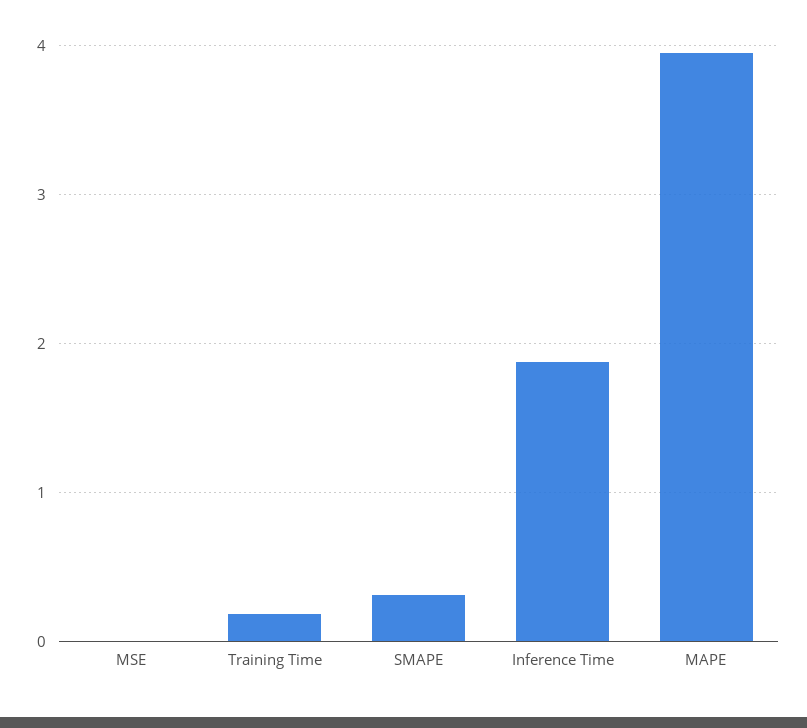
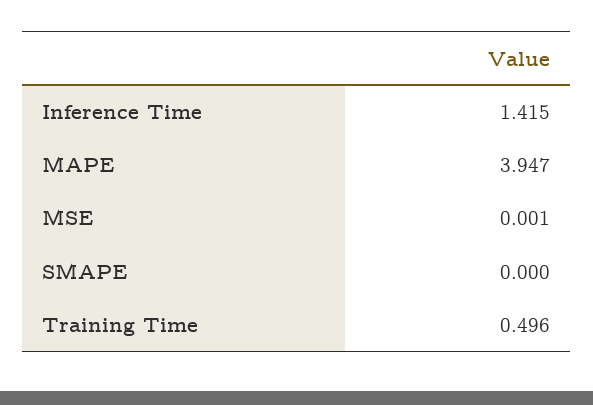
  {
    "MSE": 0.001,
-   "Training Time": 0.2,
+   "Training Time": 0.496,
-   "SMAPE": 0.3,
+   "SMAPE": 0,
-   "Inference Time": 1.9,
+   "Inference Time": 1.415,
    "MAPE": 3.947
  }

